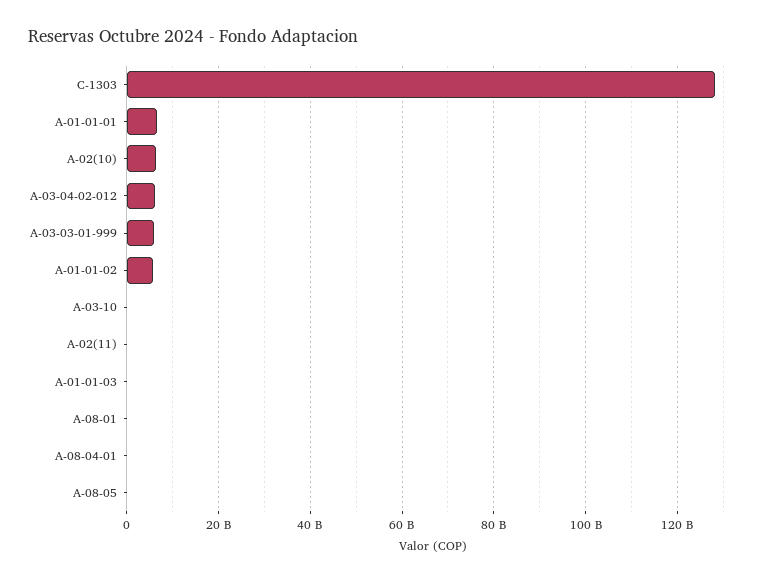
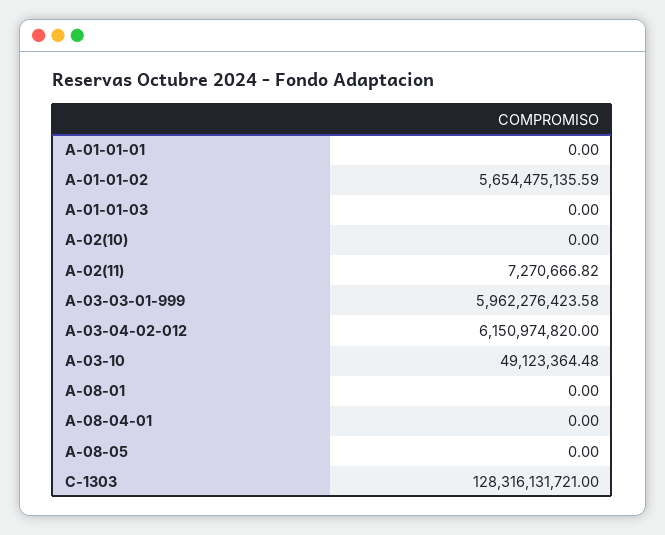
  {
    "C-1303": 128316131721,
-   "A-01-01-01": 6000000000,
+   "A-01-01-01": 0,
-   "A-02(10)": 6000000000,
+   "A-02(10)": 0,
    "A-03-04-02-012": 6150974820,
    "A-03-03-01-999": 5962276423.58,
    "A-01-01-02": 5654475135.59,
    "A-03-10": 49123364.48,
    "A-02(11)": 7270666.82,
    "A-01-01-03": 0,
    "A-08-01": 0,
    "A-08-04-01": 0,
    "A-08-05": 0
  }

